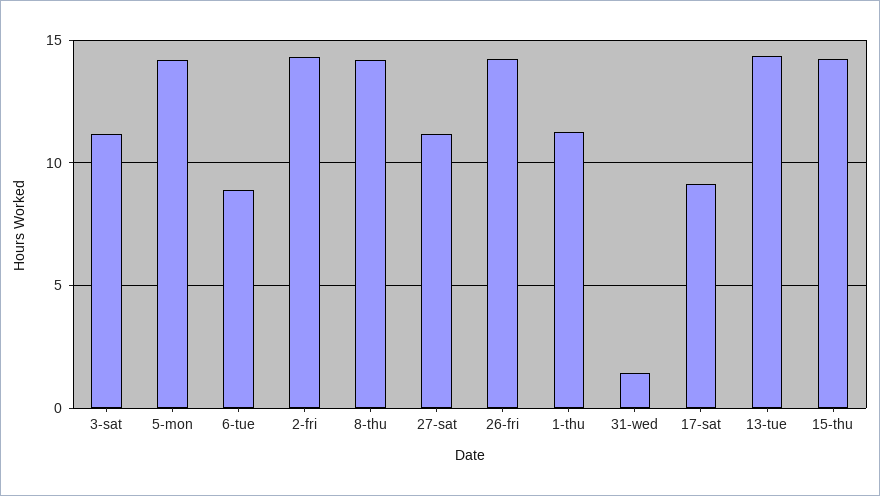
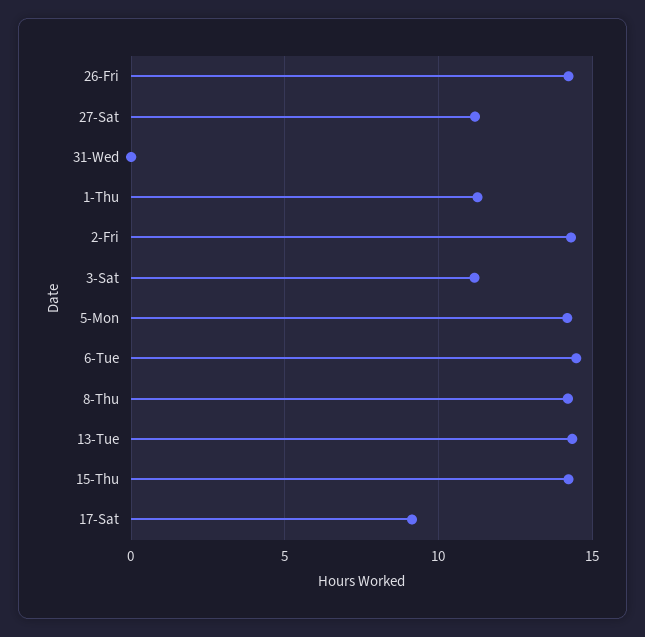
  {
    "3-sat": 11,
    "5-mon": 14,
-   "6-tue": 9,
+   "6-tue": 14.5,
    "2-fri": 14.5,
    "8-thu": 14,
    "27-sat": 11,
    "26-fri": 14,
    "1-thu": 11.5,
-   "31-wed": 1.5,
+   "31-wed": 0,
    "17-sat": 9,
    "13-tue": 14.5,
    "15-thu": 14
  }

